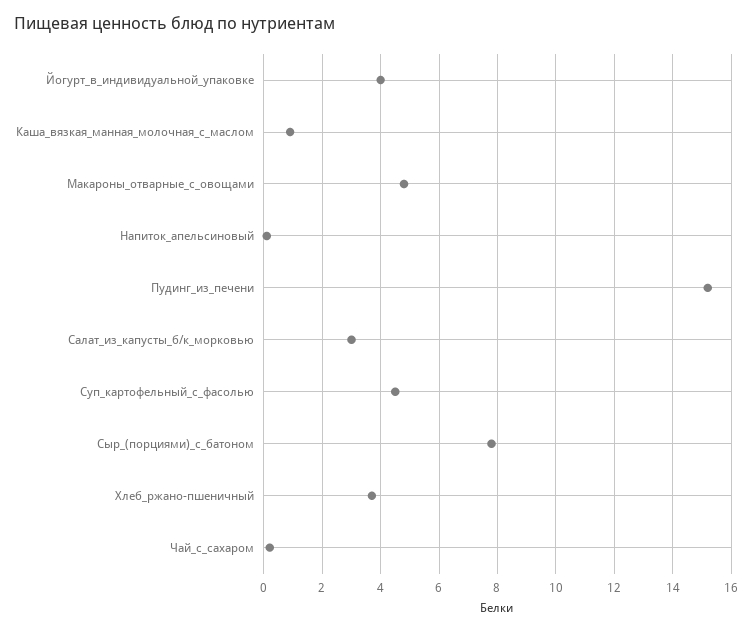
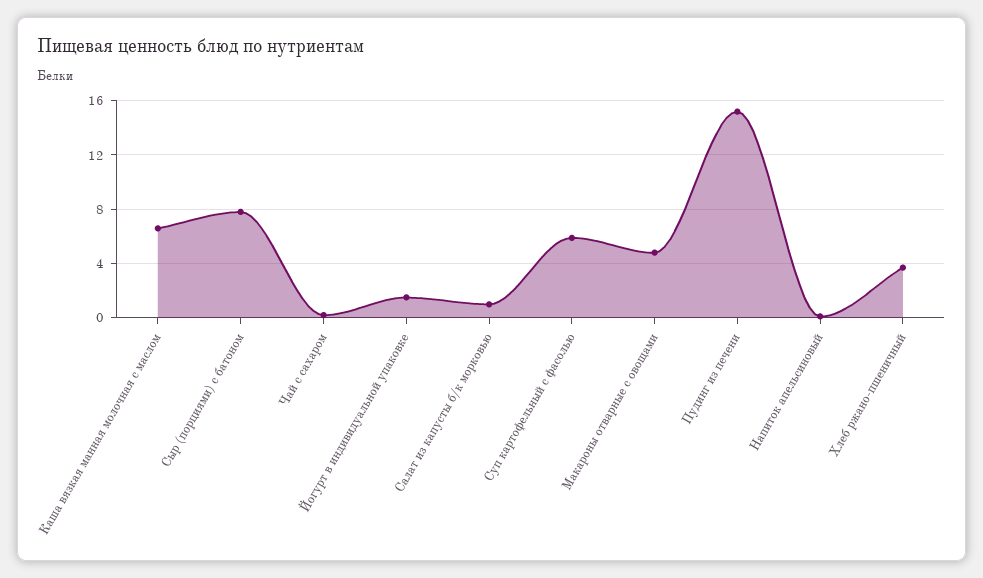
  {
-   "Йогурт_в_индивидуальной_упаковке": 4,
+   "Йогурт_в_индивидуальной_упаковке": 1.5,
-   "Каша_вязкая_манная_молочная_с_маслом": 1,
+   "Каша_вязкая_манная_молочная_с_маслом": 6.5,
    "Макароны_отварные_с_овощами": 5,
    "Напиток_апельсиновый": 0,
    "Пудинг_из_печени": 15,
-   "Салат_из_капусты_б/к_морковью": 3,
+   "Салат_из_капусты_б/к_морковью": 1,
-   "Суп_картофельный_с_фасолью": 4.5,
+   "Суп_картофельный_с_фасолью": 6,
    "Сыр_(порциями)_с_батоном": 8,
    "Хлеб_ржано-пшеничный": 3.5,
    "Чай_с_сахаром": 0
  }

